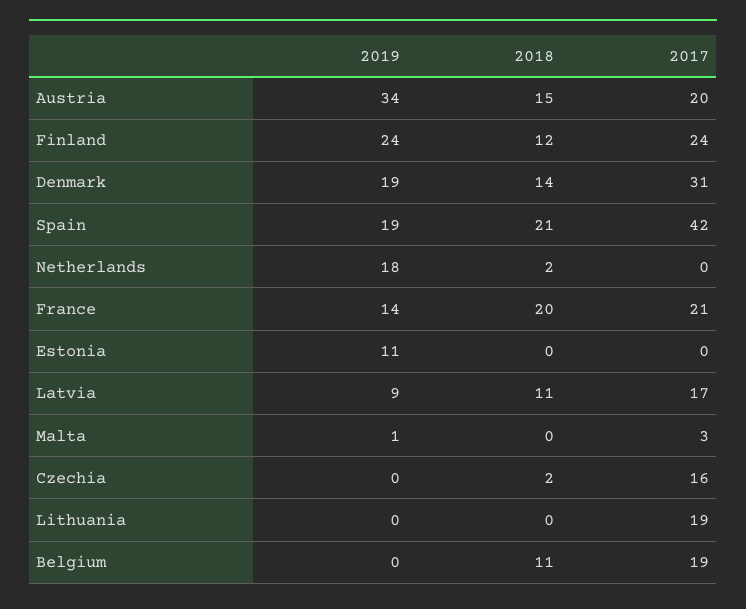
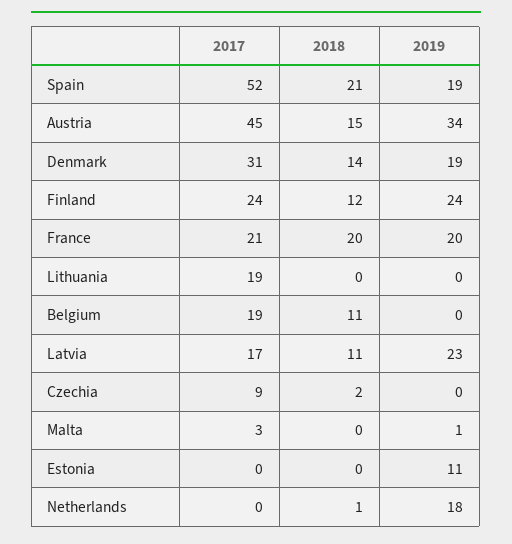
  {
    "2019": {
      "Austria": 34,
      "Finland": 24,
      "Denmark": 19,
      "Spain": 19,
      "Netherlands": 18,
-     "France": 14,
+     "France": 20,
      "Estonia": 11,
-     "Latvia": 9,
+     "Latvia": 23,
      "Malta": 1,
      "Czechia": 0,
      "Lithuania": 0,
      "Belgium": 0
    },
    "2018": {
      "Austria": 15,
      "Finland": 12,
      "Denmark": 14,
      "Spain": 21,
-     "Netherlands": 2,
+     "Netherlands": 1,
      "France": 20,
      "Estonia": 0,
      "Latvia": 11,
      "Malta": 0,
      "Czechia": 2,
      "Lithuania": 0,
      "Belgium": 11
    },
    "2017": {
-     "Austria": 20,
+     "Austria": 45,
      "Finland": 24,
      "Denmark": 31,
-     "Spain": 42,
+     "Spain": 52,
      "Netherlands": 0,
      "France": 21,
      "Estonia": 0,
      "Latvia": 17,
      "Malta": 3,
-     "Czechia": 16,
+     "Czechia": 9,
      "Lithuania": 19,
      "Belgium": 19
    }
  }

